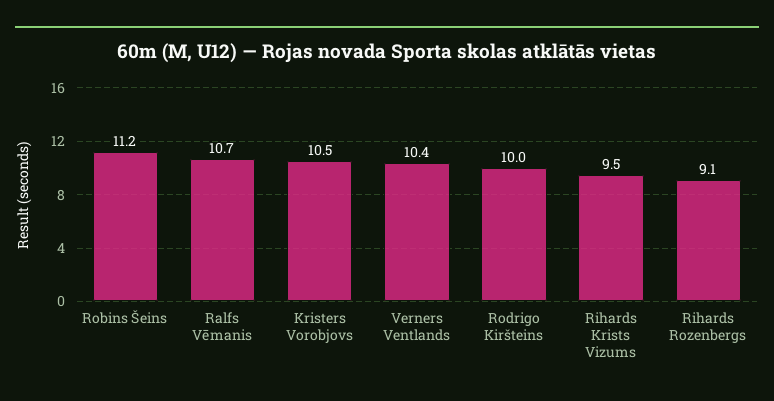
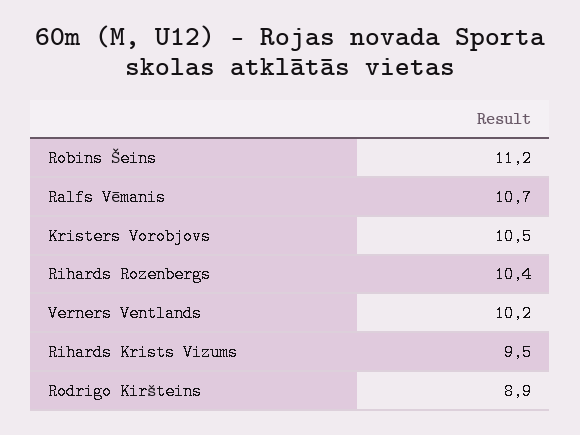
  {
    "Robins Šeins": 11.2,
    "Ralfs Vēmanis": 10.7,
    "Kristers Vorobjovs": 10.5,
-   "Verners Ventlands": 10.4,
+   "Verners Ventlands": 10.2,
-   "Rodrigo Kiršteins": 10,
+   "Rodrigo Kiršteins": 8.9,
    "Rihards Krists Vizums": 9.5,
-   "Rihards Rozenbergs": 9.1
+   "Rihards Rozenbergs": 10.4
  }

